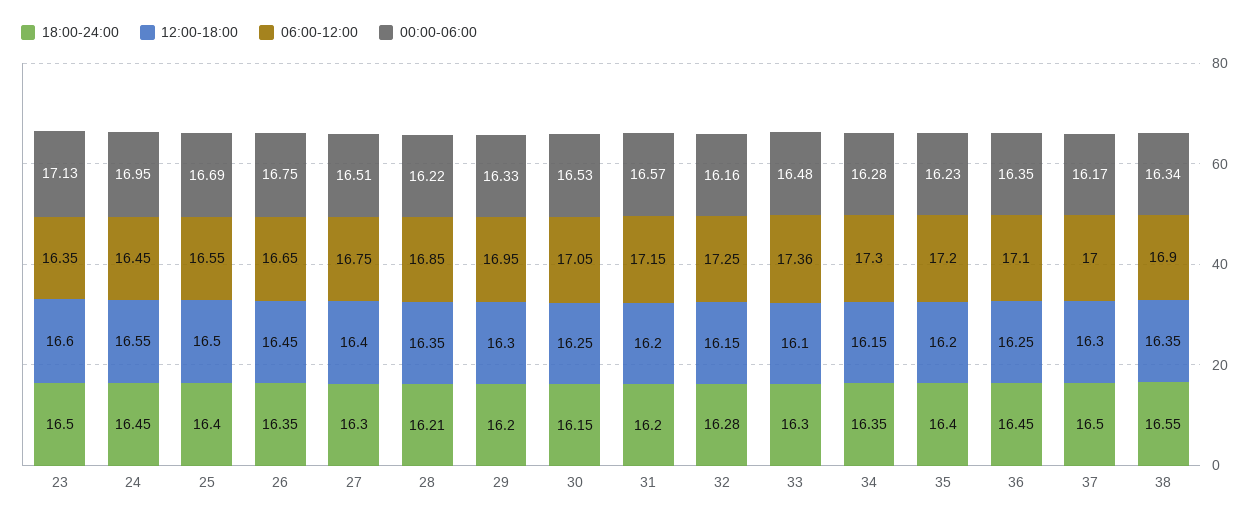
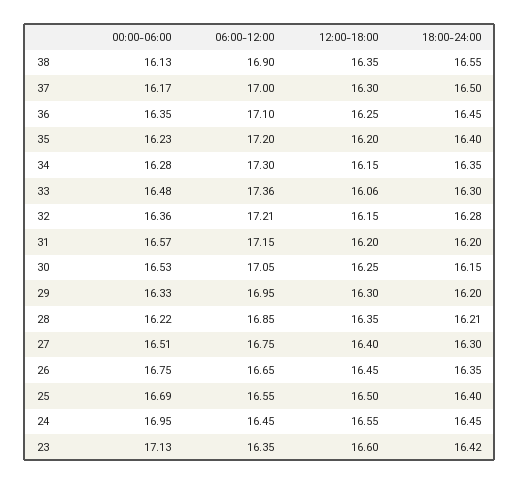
  {
    "18:00-24:00": {
-     "23": 16.5,
+     "23": 16.42,
      "24": 16.45,
      "25": 16.4,
      "26": 16.35,
      "27": 16.3,
      "28": 16.21,
      "29": 16.2,
      "30": 16.15,
      "31": 16.2,
      "32": 16.28,
      "33": 16.3,
      "34": 16.35,
      "35": 16.4,
      "36": 16.45,
      "37": 16.5,
      "38": 16.55
    },
    "12:00-18:00": {
      "23": 16.6,
      "24": 16.55,
      "25": 16.5,
      "26": 16.45,
      "27": 16.4,
      "28": 16.35,
      "29": 16.3,
      "30": 16.25,
      "31": 16.2,
      "32": 16.15,
-     "33": 16.1,
+     "33": 16.06,
      "34": 16.15,
      "35": 16.2,
      "36": 16.25,
      "37": 16.3,
      "38": 16.35
    },
    "06:00-12:00": {
      "23": 16.35,
      "24": 16.45,
      "25": 16.55,
      "26": 16.65,
      "27": 16.75,
      "28": 16.85,
      "29": 16.95,
      "30": 17.05,
      "31": 17.15,
-     "32": 17.25,
+     "32": 17.21,
      "33": 17.36,
      "34": 17.3,
      "35": 17.2,
      "36": 17.1,
      "37": 17,
      "38": 16.9
    },
    "00:00-06:00": {
      "23": 17.13,
      "24": 16.95,
      "25": 16.69,
      "26": 16.75,
      "27": 16.51,
      "28": 16.22,
      "29": 16.33,
      "30": 16.53,
      "31": 16.57,
-     "32": 16.16,
+     "32": 16.36,
      "33": 16.48,
      "34": 16.28,
      "35": 16.23,
      "36": 16.35,
      "37": 16.17,
-     "38": 16.34
+     "38": 16.13
    }
  }

